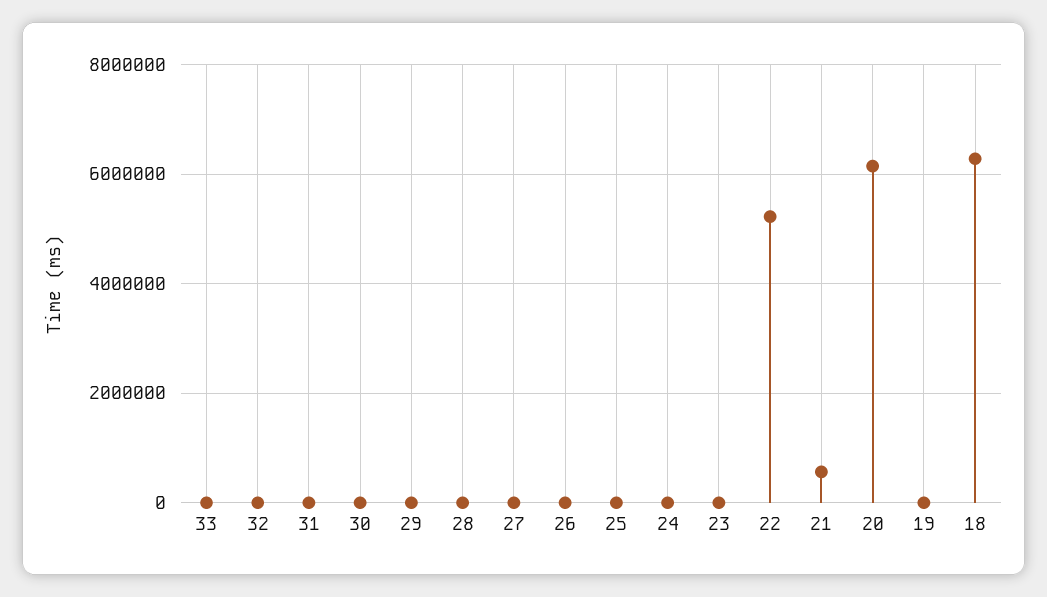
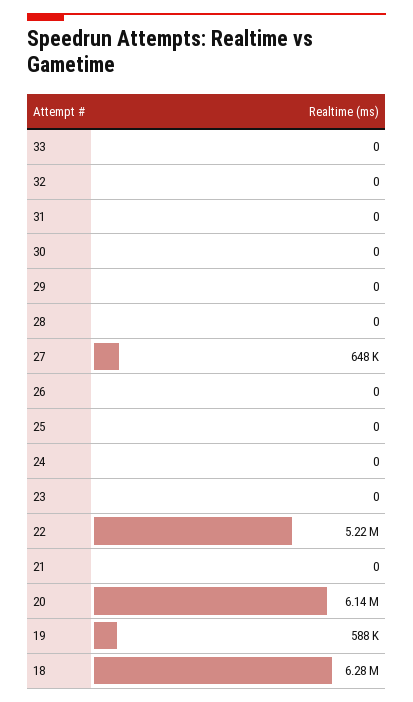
  {
    "33": 0,
    "32": 0,
    "31": 0,
    "30": 0,
    "29": 0,
    "28": 0,
-   "27": 0,
+   "27": 648000,
    "26": 0,
    "25": 0,
    "24": 0,
    "23": 0,
    "22": 5220000,
-   "21": 600000,
+   "21": 0,
    "20": 6140000,
-   "19": 0,
+   "19": 588000,
    "18": 6280000
  }

